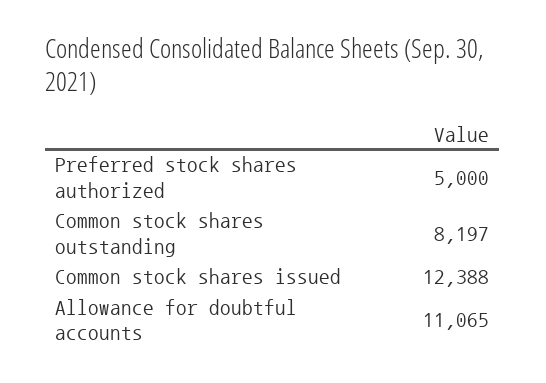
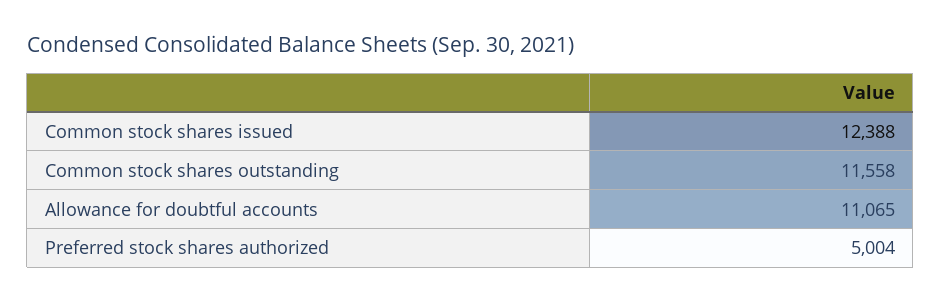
  {
-   "Preferred stock shares authorized": 5000,
+   "Preferred stock shares authorized": 5004,
-   "Common stock shares outstanding": 8197,
+   "Common stock shares outstanding": 11558,
    "Common stock shares issued": 12388,
    "Allowance for doubtful accounts": 11065
  }

